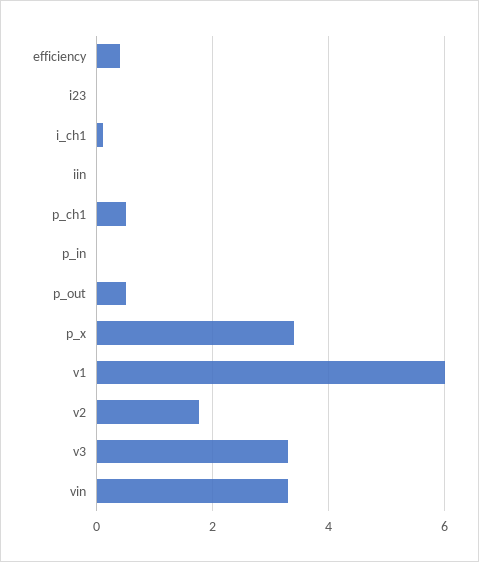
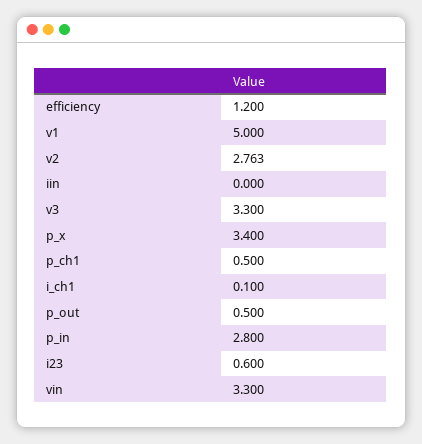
  {
-   "efficiency": 0.4,
+   "efficiency": 1.2,
-   "i23": 0,
+   "i23": 0.6,
    "i_ch1": 0.1,
    "iin": 0,
    "p_ch1": 0.5,
-   "p_in": 0,
+   "p_in": 2.8,
    "p_out": 0.5,
    "p_x": 3.4,
-   "v1": 6,
+   "v1": 5,
-   "v2": 1.8,
+   "v2": 2.763,
    "v3": 3.3,
    "vin": 3.3
  }

